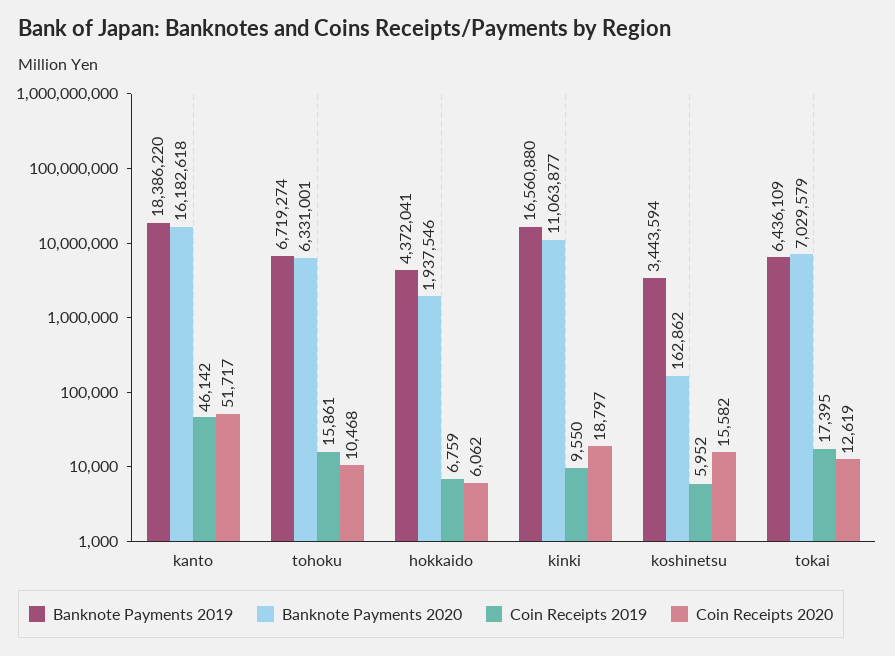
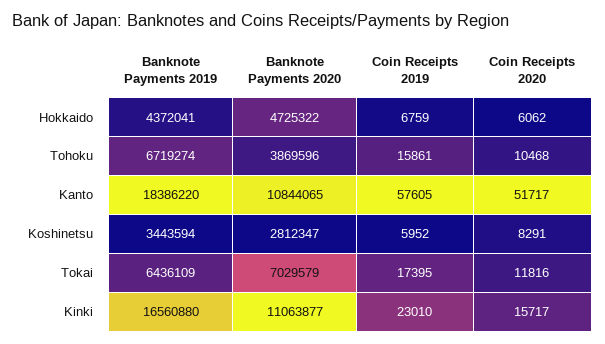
  {
    "Banknote Payments 2019": {
      "kanto": 18386220,
      "tohoku": 6719274,
      "hokkaido": 4372041,
      "kinki": 16560880,
      "koshinetsu": 3443594,
      "tokai": 6436109
    },
    "Banknote Payments 2020": {
-     "kanto": 16182618,
+     "kanto": 10844065,
-     "tohoku": 6331001,
+     "tohoku": 3869596,
-     "hokkaido": 1937546,
+     "hokkaido": 4725322,
      "kinki": 11063877,
-     "koshinetsu": 162862,
+     "koshinetsu": 2812347,
      "tokai": 7029579
    },
    "Coin Receipts 2019": {
-     "kanto": 46142,
+     "kanto": 57605,
      "tohoku": 15861,
      "hokkaido": 6759,
-     "kinki": 9550,
+     "kinki": 23010,
      "koshinetsu": 5952,
      "tokai": 17395
    },
    "Coin Receipts 2020": {
      "kanto": 51717,
      "tohoku": 10468,
      "hokkaido": 6062,
-     "kinki": 18797,
+     "kinki": 15717,
-     "koshinetsu": 15582,
+     "koshinetsu": 8291,
-     "tokai": 12619
+     "tokai": 11816
    }
  }

